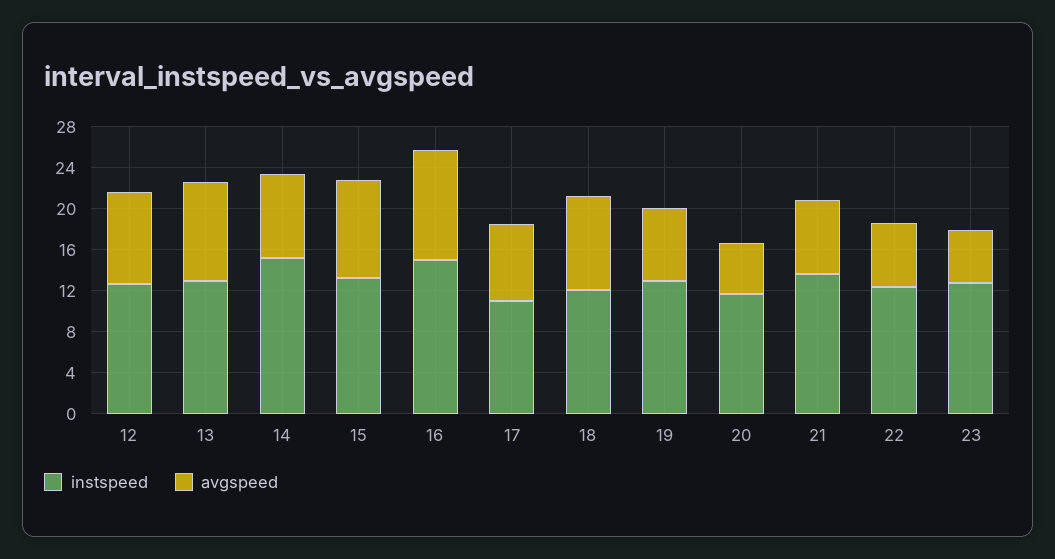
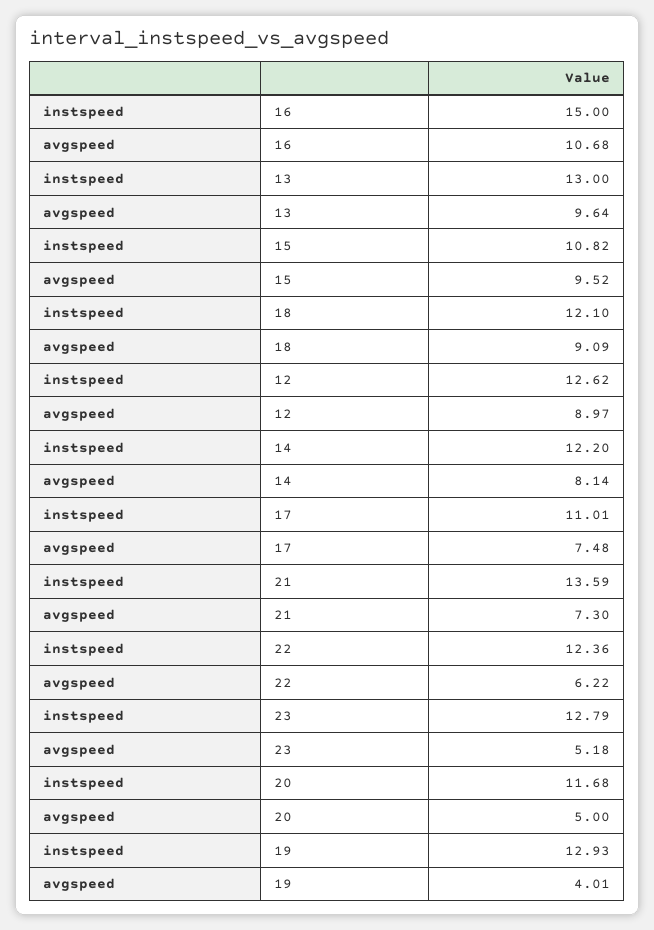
  {
    "instspeed": {
      "12": 12.62,
      "13": 13,
-     "14": 15,
+     "14": 12.2,
-     "15": 13,
+     "15": 10.82,
      "16": 15,
      "17": 11.01,
      "18": 12.1,
      "19": 12.93,
      "20": 11.68,
      "21": 13.59,
      "22": 12.36,
      "23": 12.79
    },
    "avgspeed": {
      "12": 8.97,
      "13": 9.64,
      "14": 8.14,
      "15": 9.52,
      "16": 10.68,
      "17": 7.48,
      "18": 9.09,
-     "19": 7,
+     "19": 4.01,
      "20": 5,
      "21": 7.3,
      "22": 6.22,
      "23": 5.18
    }
  }

